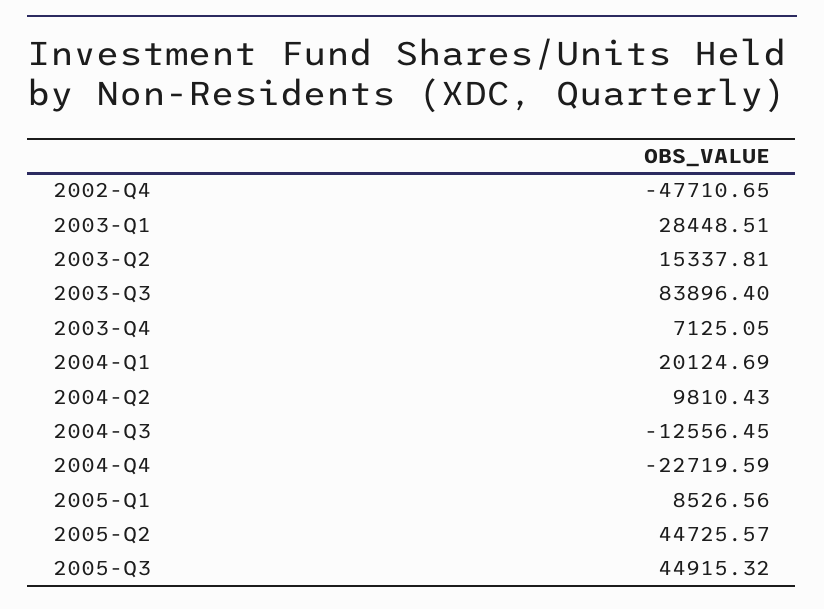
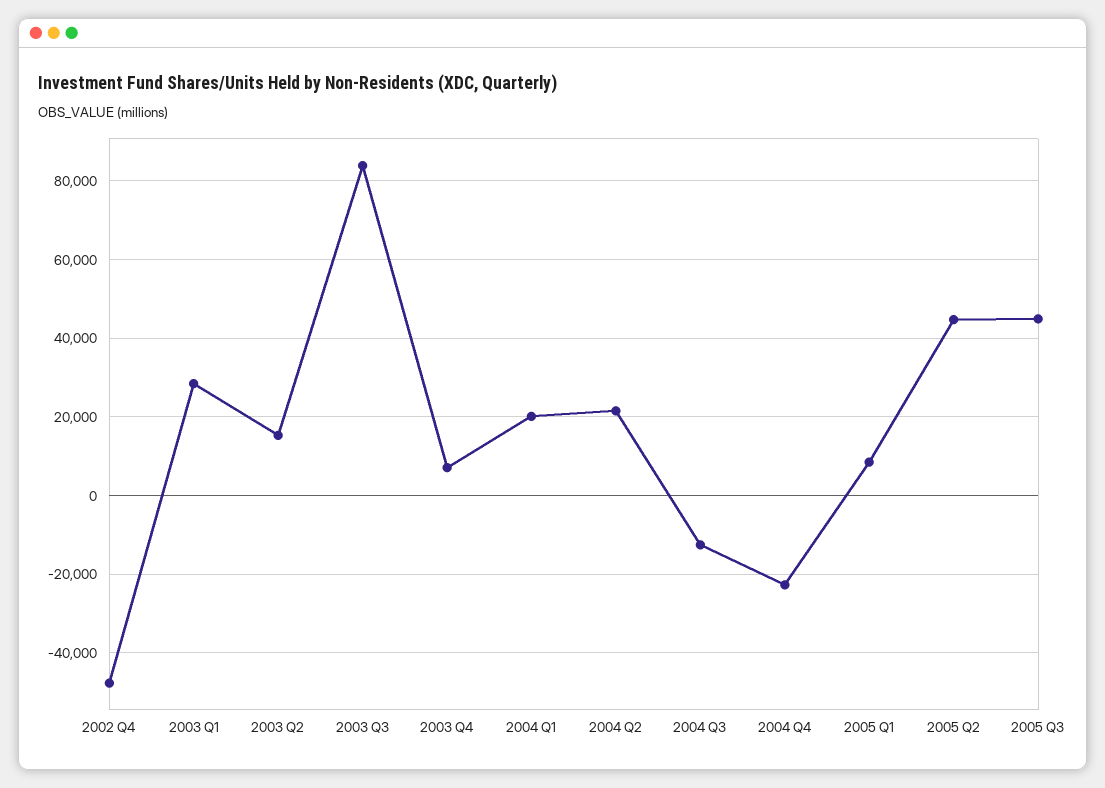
  {
    "2002-Q4": -47710.65,
    "2003-Q1": 28448.51,
    "2003-Q2": 15337.81,
    "2003-Q3": 83896.4,
    "2003-Q4": 7125.05,
    "2004-Q1": 20124.69,
-   "2004-Q2": 9810.43,
+   "2004-Q2": 22000,
    "2004-Q3": -12556.45,
    "2004-Q4": -22719.59,
    "2005-Q1": 8526.56,
    "2005-Q2": 44725.57,
    "2005-Q3": 44915.32
  }

